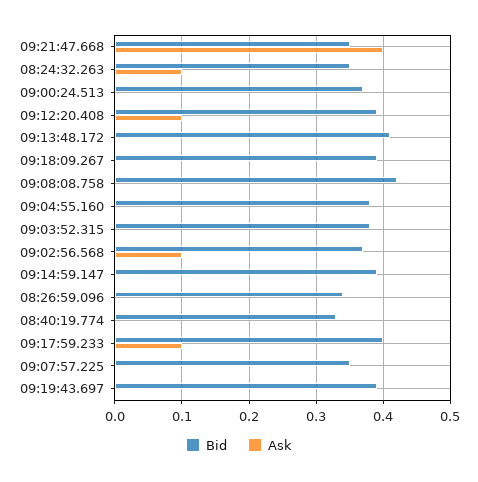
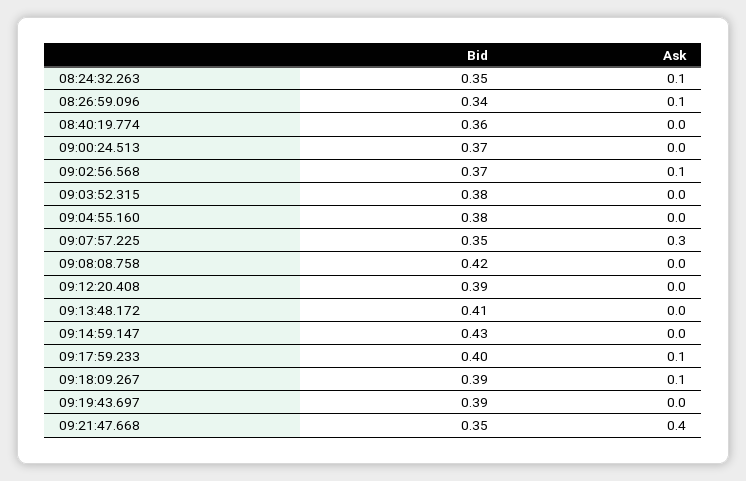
  {
    "Bid": {
      "09:21:47.668": 0.35,
      "08:24:32.263": 0.35,
      "09:00:24.513": 0.37,
      "09:12:20.408": 0.39,
      "09:13:48.172": 0.41,
      "09:18:09.267": 0.39,
      "09:08:08.758": 0.42,
      "09:04:55.160": 0.38,
      "09:03:52.315": 0.38,
      "09:02:56.568": 0.37,
-     "09:14:59.147": 0.39,
+     "09:14:59.147": 0.43,
      "08:26:59.096": 0.34,
-     "08:40:19.774": 0.33,
+     "08:40:19.774": 0.36,
      "09:17:59.233": 0.4,
      "09:07:57.225": 0.35,
      "09:19:43.697": 0.39
    },
    "Ask": {
      "09:21:47.668": 0.4,
      "08:24:32.263": 0.1,
      "09:00:24.513": 0,
-     "09:12:20.408": 0.1,
+     "09:12:20.408": 0,
      "09:13:48.172": 0,
-     "09:18:09.267": 0,
+     "09:18:09.267": 0.1,
      "09:08:08.758": 0,
      "09:04:55.160": 0,
      "09:03:52.315": 0,
      "09:02:56.568": 0.1,
      "09:14:59.147": 0,
-     "08:26:59.096": 0,
+     "08:26:59.096": 0.1,
      "08:40:19.774": 0,
      "09:17:59.233": 0.1,
-     "09:07:57.225": 0,
+     "09:07:57.225": 0.3,
      "09:19:43.697": 0
    }
  }

